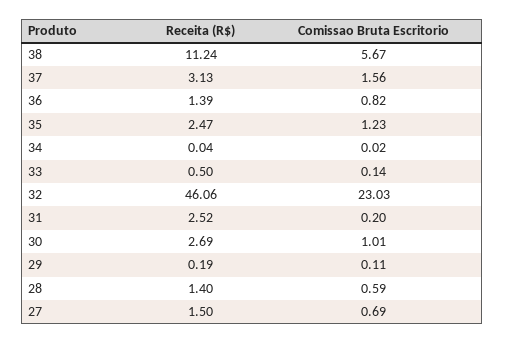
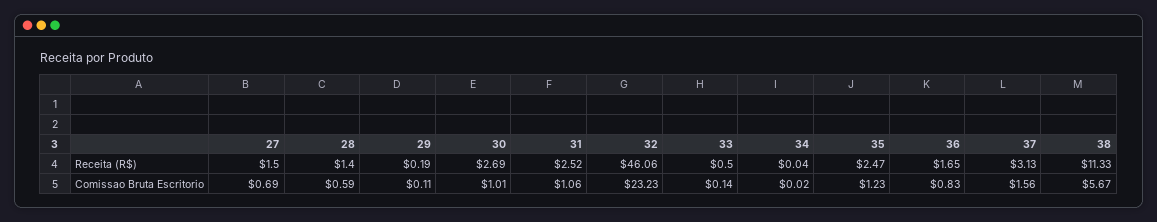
  {
    "Receita (R$)": {
-     "38": 11.24,
+     "38": 11.33,
      "37": 3.13,
-     "36": 1.39,
+     "36": 1.65,
      "35": 2.47,
      "34": 0.04,
      "33": 0.5,
      "32": 46.06,
      "31": 2.52,
      "30": 2.69,
      "29": 0.19,
      "28": 1.4,
      "27": 1.5
    },
    "Comissao Bruta Escritorio": {
      "38": 5.67,
      "37": 1.56,
-     "36": 0.82,
+     "36": 0.83,
      "35": 1.23,
      "34": 0.02,
      "33": 0.14,
-     "32": 23.03,
+     "32": 23.23,
-     "31": 0.2,
+     "31": 1.06,
      "30": 1.01,
      "29": 0.11,
      "28": 0.59,
      "27": 0.69
    }
  }

